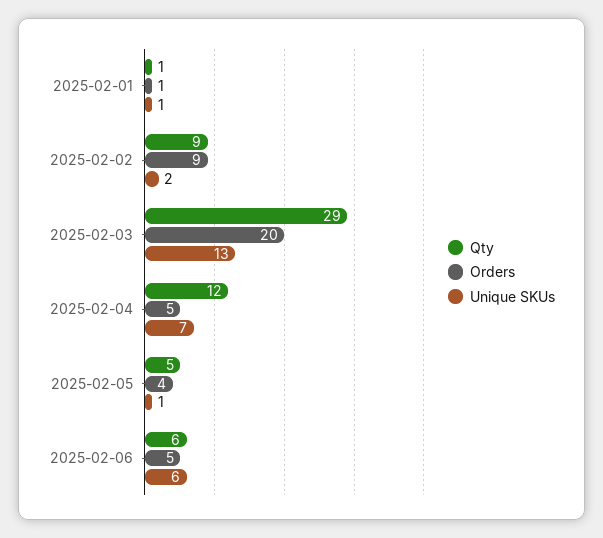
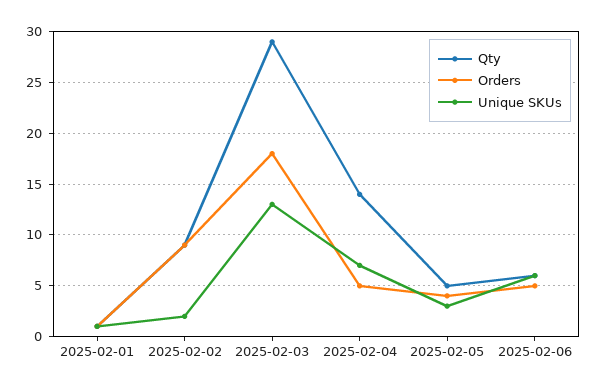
  {
    "Qty": {
      "2025-02-01": 1,
      "2025-02-02": 9,
      "2025-02-03": 29,
-     "2025-02-04": 12,
+     "2025-02-04": 14,
      "2025-02-05": 5,
      "2025-02-06": 6
    },
    "Orders": {
      "2025-02-01": 1,
      "2025-02-02": 9,
-     "2025-02-03": 20,
+     "2025-02-03": 18,
      "2025-02-04": 5,
      "2025-02-05": 4,
      "2025-02-06": 5
    },
    "Unique SKUs": {
      "2025-02-01": 1,
      "2025-02-02": 2,
      "2025-02-03": 13,
      "2025-02-04": 7,
-     "2025-02-05": 1,
+     "2025-02-05": 3,
      "2025-02-06": 6
    }
  }

